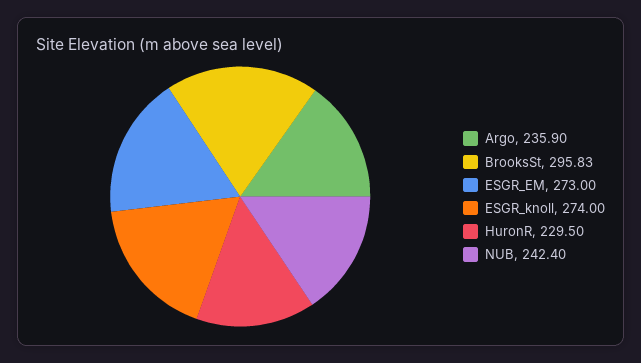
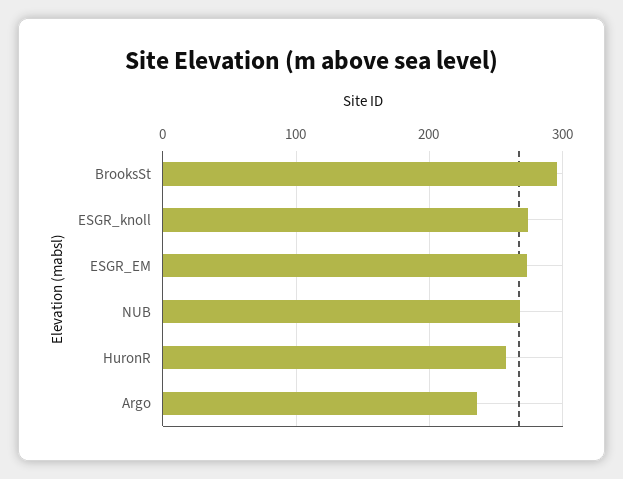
  {
    "Argo": 235.9,
    "BrooksSt": 295.83,
    "ESGR_EM": 273,
    "ESGR_knoll": 274,
-   "HuronR": 229.5,
+   "HuronR": 260,
-   "NUB": 242.4
+   "NUB": 270
  }

